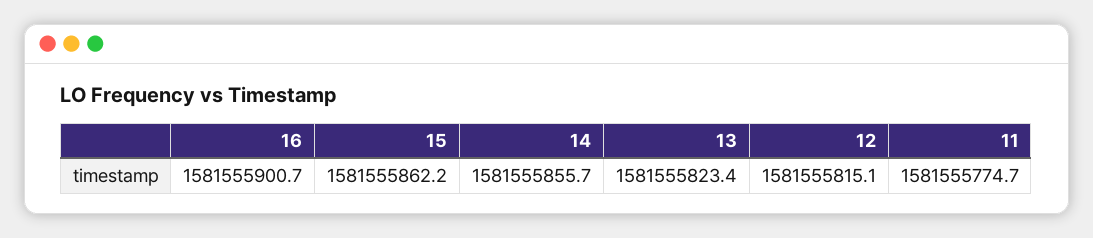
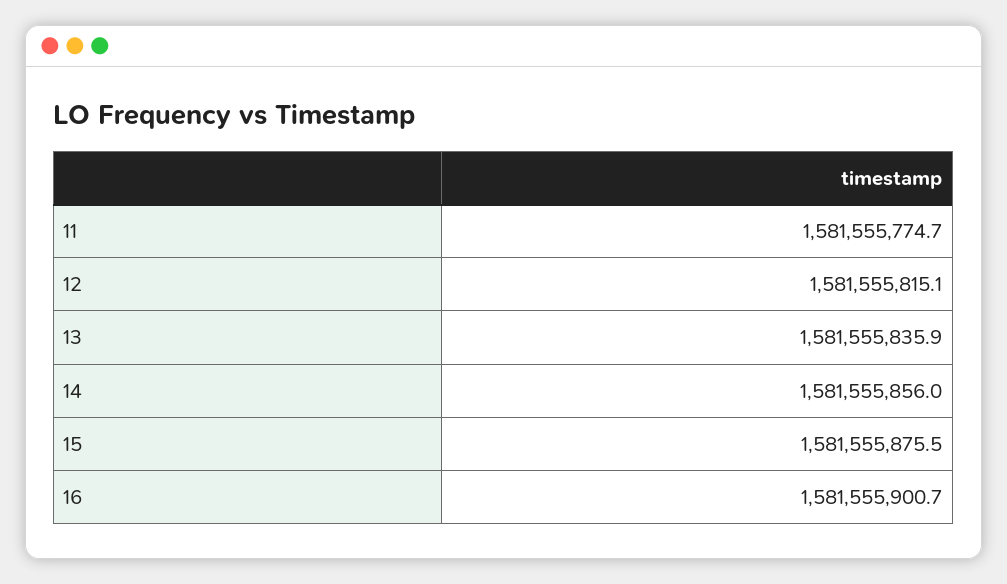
  {
    "16": 1581555900.7,
-   "15": 1581555862.2,
+   "15": 1581555875.5,
-   "14": 1581555855.7,
+   "14": 1581555856,
-   "13": 1581555823.4,
+   "13": 1581555835.9,
    "12": 1581555815.1,
    "11": 1581555774.7
  }

